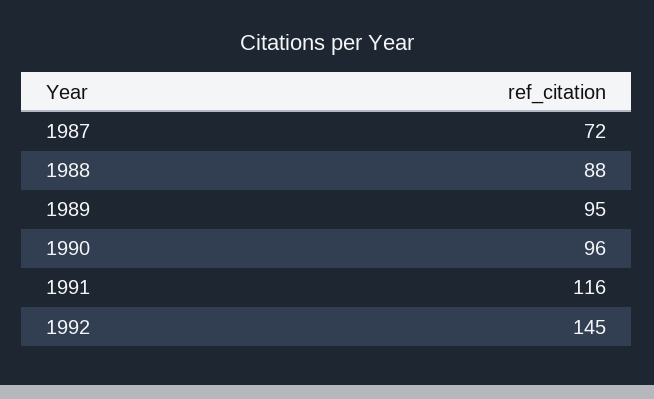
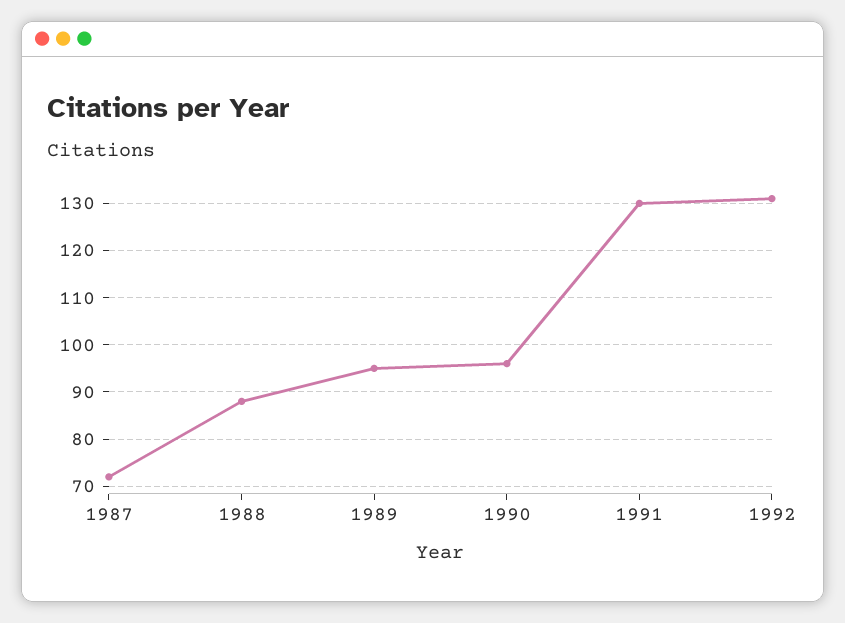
  {
    "1987": 72,
    "1988": 88,
    "1989": 95,
    "1990": 96,
-   "1991": 116,
+   "1991": 130,
-   "1992": 145
+   "1992": 130
  }

